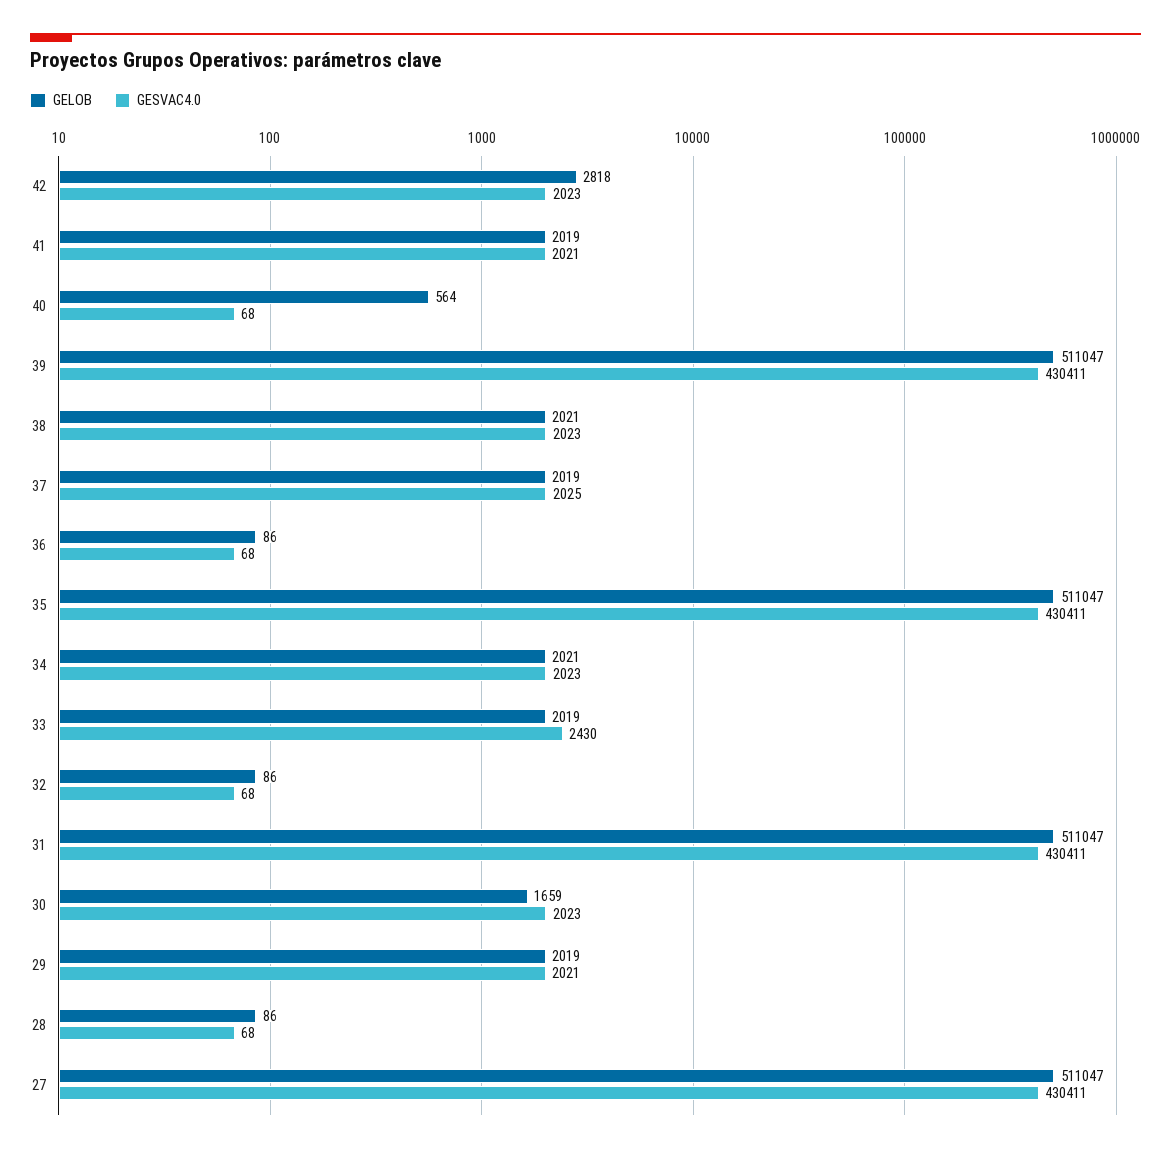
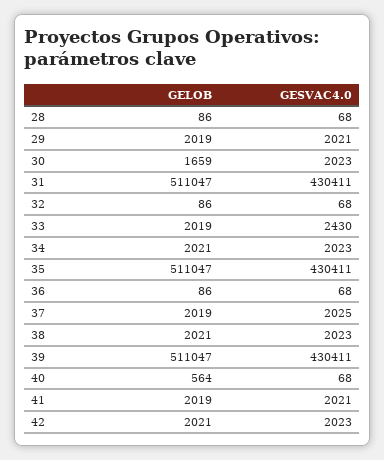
  {
    "GELOB": {
-     "42": 2818,
+     "42": 2021,
      "41": 2019,
      "40": 564,
      "39": 511047,
      "38": 2021,
      "37": 2019,
      "36": 86,
      "35": 511047,
      "34": 2021,
      "33": 2019,
      "32": 86,
      "31": 511047,
      "30": 1659,
      "29": 2019,
-     "28": 86,
+     "28": 86
-     "27": 511047
    },
    "GESVAC4.0": {
      "42": 2023,
      "41": 2021,
      "40": 68,
      "39": 430411,
      "38": 2023,
      "37": 2025,
      "36": 68,
      "35": 430411,
      "34": 2023,
      "33": 2430,
      "32": 68,
      "31": 430411,
      "30": 2023,
      "29": 2021,
-     "28": 68,
+     "28": 68
-     "27": 430411
    }
  }

